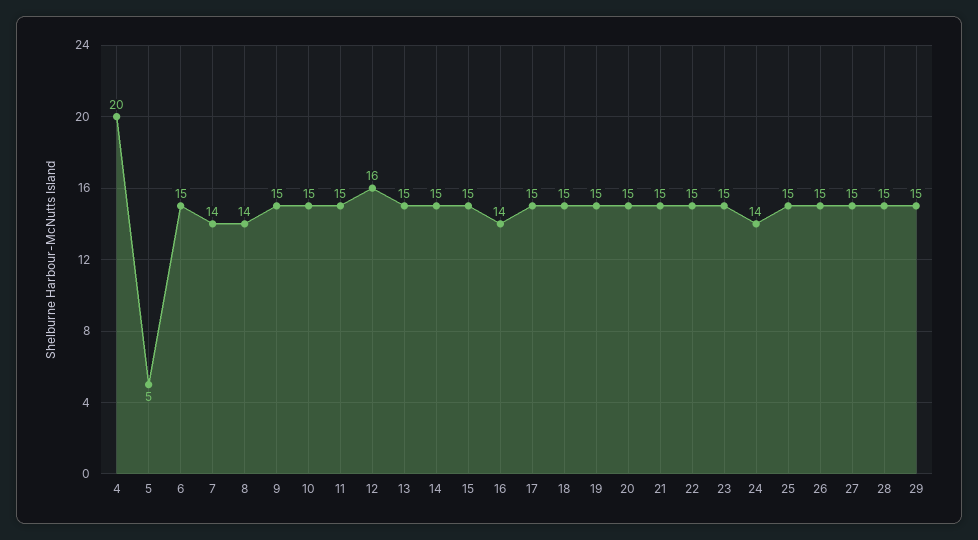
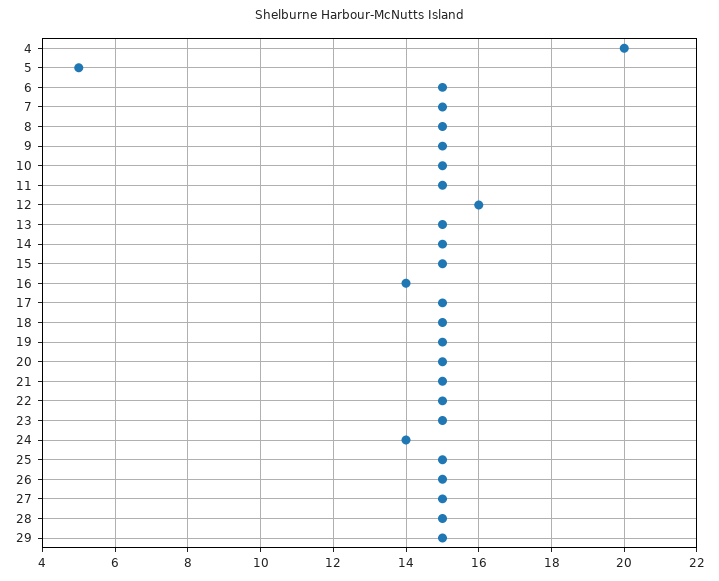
  {
    "4": 20,
    "5": 5,
    "6": 15,
-   "7": 14,
+   "7": 15,
-   "8": 14,
+   "8": 15,
    "9": 15,
    "10": 15,
    "11": 15,
    "12": 16,
    "13": 15,
    "14": 15,
    "15": 15,
    "16": 14,
    "17": 15,
    "18": 15,
    "19": 15,
    "20": 15,
    "21": 15,
    "22": 15,
    "23": 15,
    "24": 14,
    "25": 15,
    "26": 15,
    "27": 15,
    "28": 15,
    "29": 15
  }

